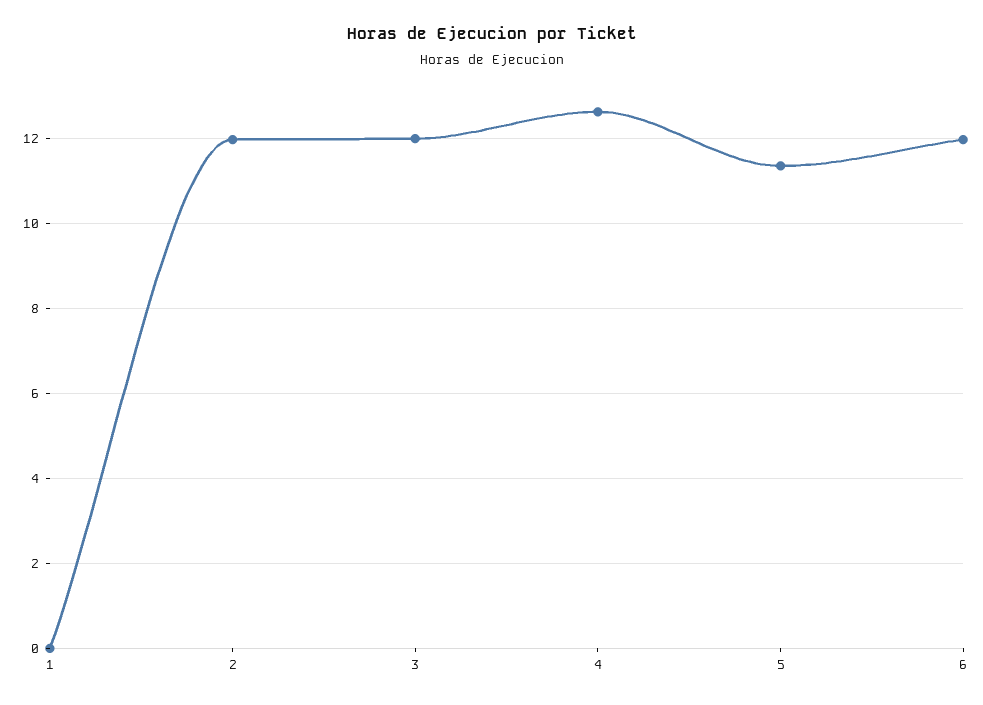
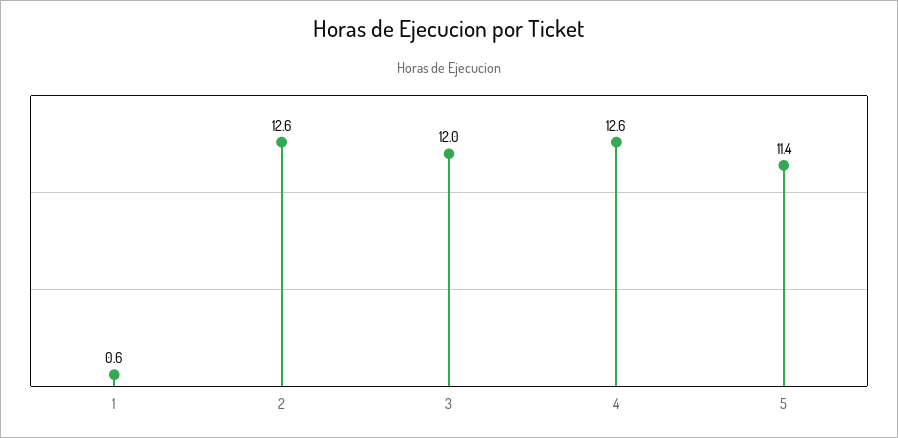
  {
-   "1": 0,
+   "1": 0.6,
-   "2": 12,
+   "2": 12.6,
    "3": 12,
    "4": 12.6,
-   "5": 11.4,
+   "5": 11.4
-   "6": 12
  }

